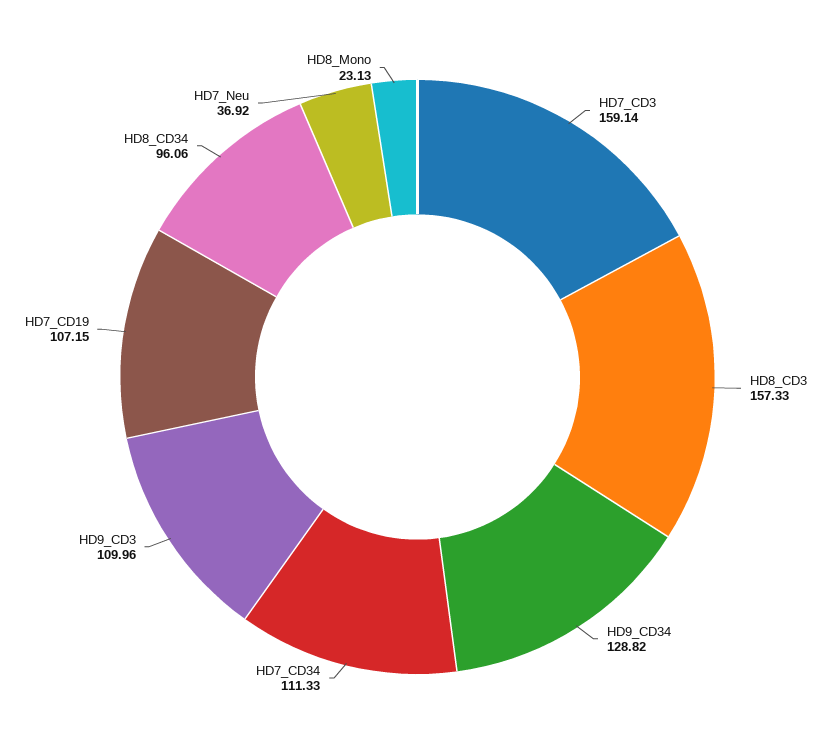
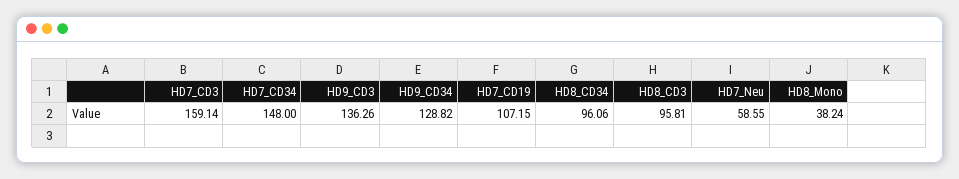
  {
    "HD7_CD3": 159.14,
-   "HD8_CD3": 157.33,
+   "HD8_CD3": 95.81,
    "HD9_CD34": 128.82,
-   "HD7_CD34": 111.33,
+   "HD7_CD34": 148,
-   "HD9_CD3": 109.96,
+   "HD9_CD3": 136.26,
    "HD7_CD19": 107.15,
    "HD8_CD34": 96.06,
-   "HD7_Neu": 36.92,
+   "HD7_Neu": 58.55,
-   "HD8_Mono": 23.13
+   "HD8_Mono": 38.24
  }

